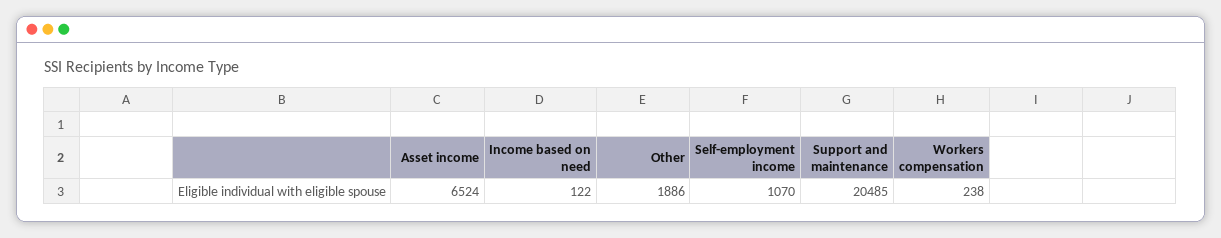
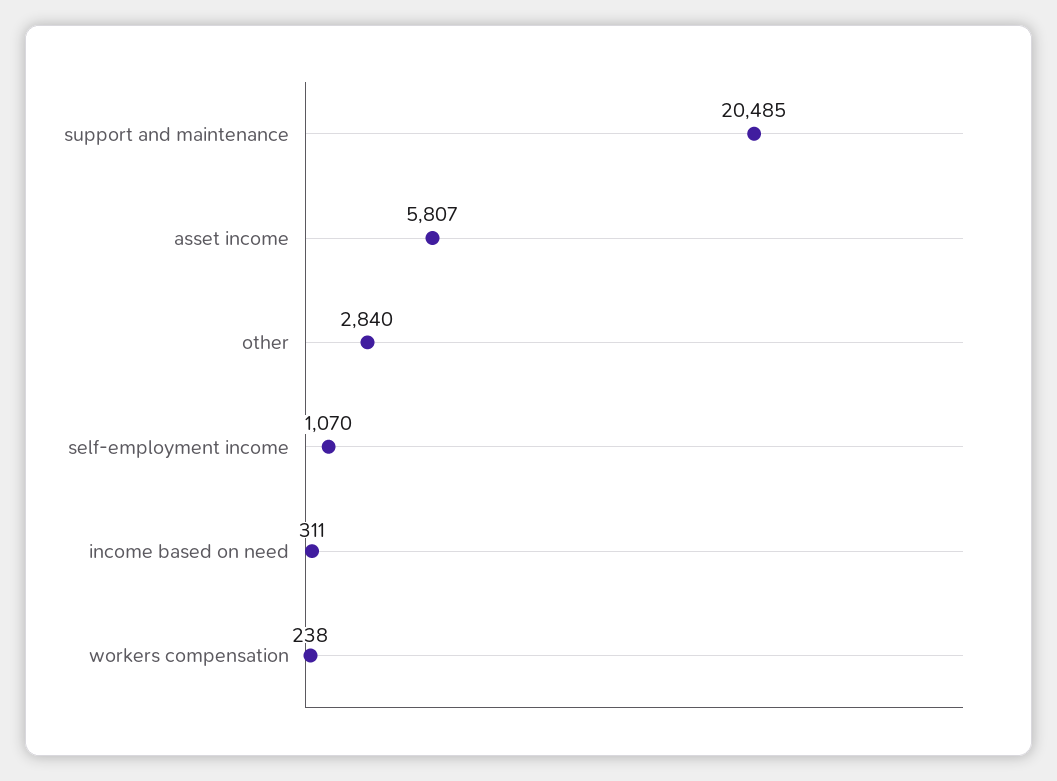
  {
-   "Asset income": 6524,
+   "Asset income": 5807,
-   "Income based on need": 122,
+   "Income based on need": 311,
-   "Other": 1886,
+   "Other": 2840,
    "Self-employment income": 1070,
    "Support and maintenance": 20485,
    "Workers compensation": 238
  }

